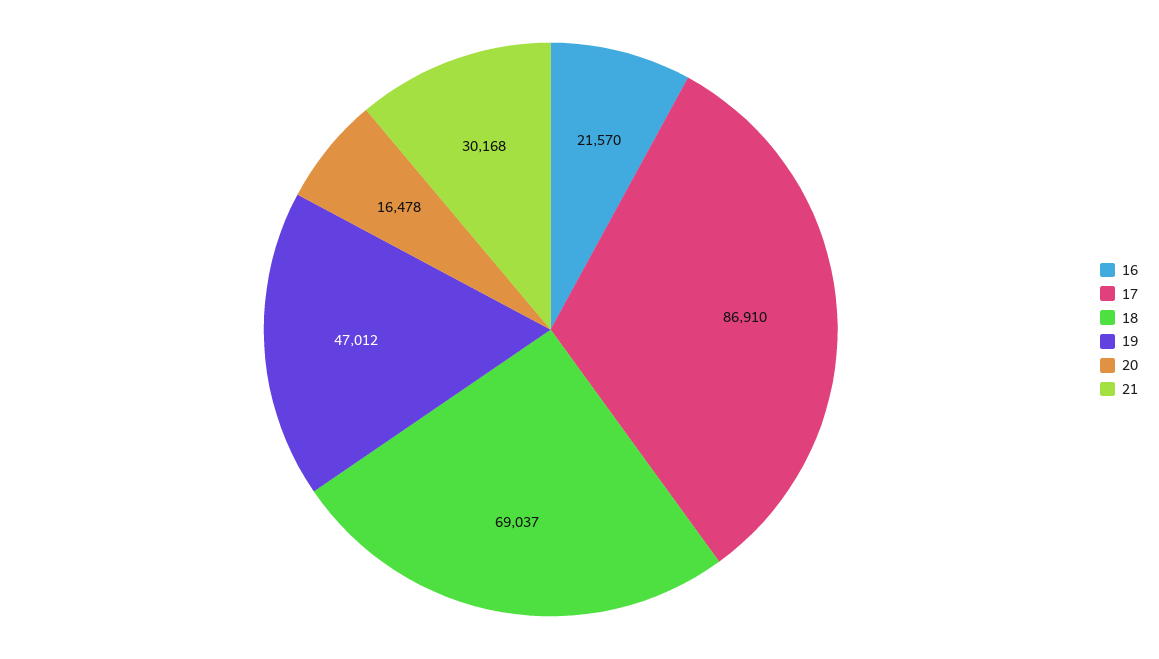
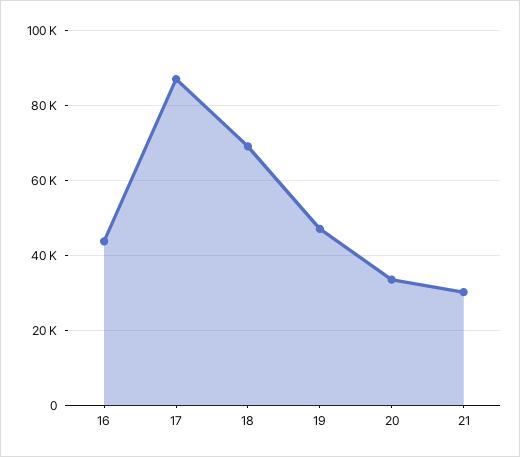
  {
-   "16": 21570,
+   "16": 44000,
    "17": 86910,
    "18": 69037,
    "19": 47012,
-   "20": 16478,
+   "20": 34000,
    "21": 30168
  }

